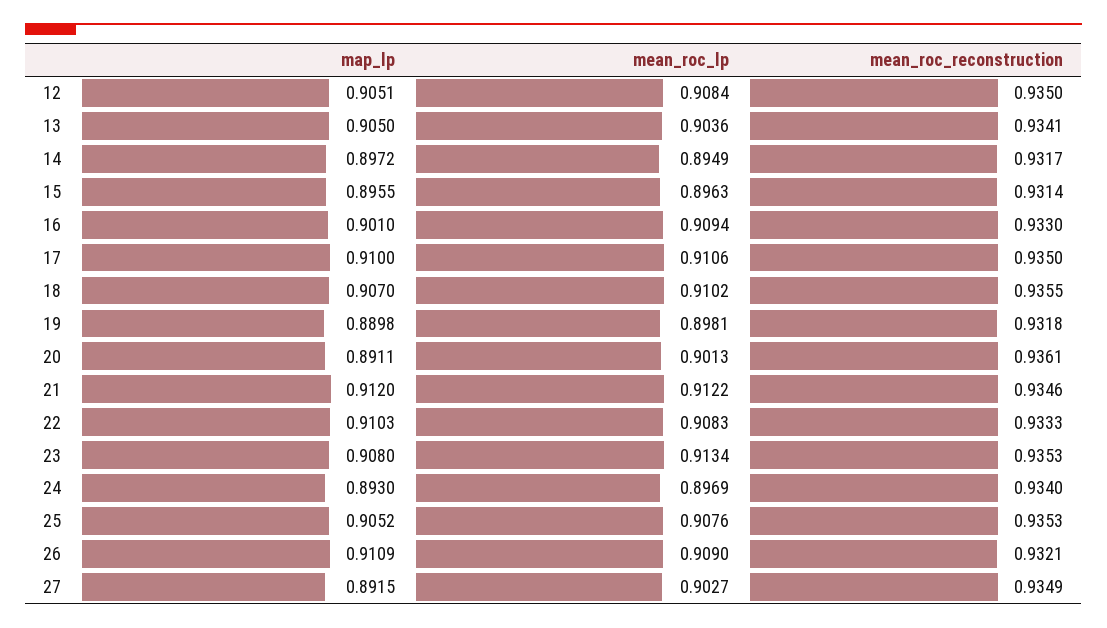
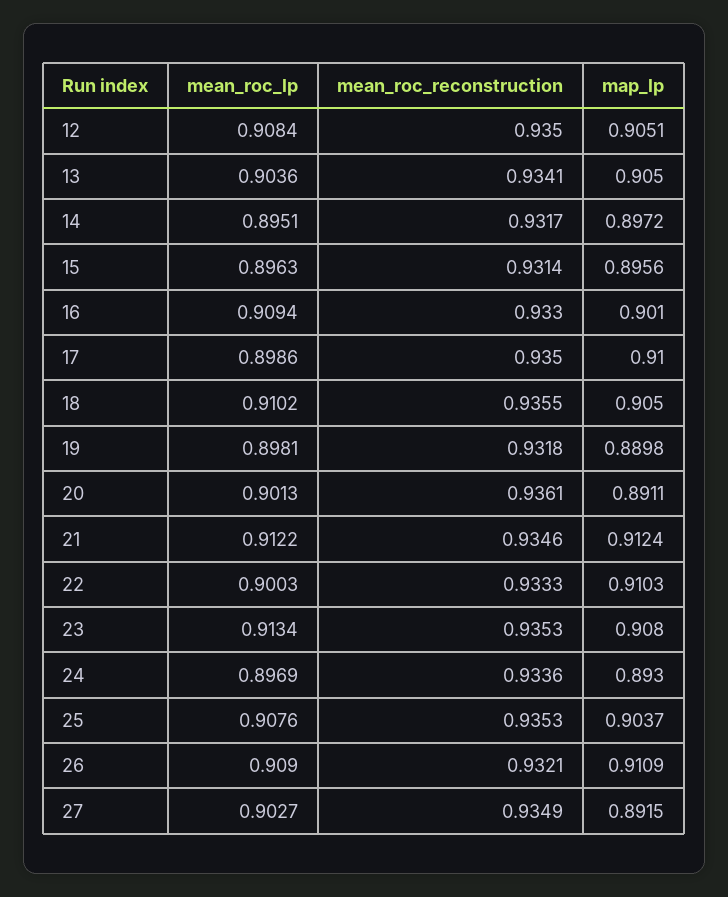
  {
    "map_lp": {
      "12": 0.9051,
      "13": 0.905,
      "14": 0.8972,
-     "15": 0.8955,
+     "15": 0.8956,
      "16": 0.901,
      "17": 0.91,
-     "18": 0.907,
+     "18": 0.905,
      "19": 0.8898,
      "20": 0.8911,
-     "21": 0.912,
+     "21": 0.9124,
      "22": 0.9103,
      "23": 0.908,
      "24": 0.893,
-     "25": 0.9052,
+     "25": 0.9037,
      "26": 0.9109,
      "27": 0.8915
    },
    "mean_roc_lp": {
      "12": 0.9084,
      "13": 0.9036,
-     "14": 0.8949,
+     "14": 0.8951,
      "15": 0.8963,
      "16": 0.9094,
-     "17": 0.9106,
+     "17": 0.8986,
      "18": 0.9102,
      "19": 0.8981,
      "20": 0.9013,
      "21": 0.9122,
-     "22": 0.9083,
+     "22": 0.9003,
      "23": 0.9134,
      "24": 0.8969,
      "25": 0.9076,
      "26": 0.909,
      "27": 0.9027
    },
    "mean_roc_reconstruction": {
      "12": 0.935,
      "13": 0.9341,
      "14": 0.9317,
      "15": 0.9314,
      "16": 0.933,
      "17": 0.935,
      "18": 0.9355,
      "19": 0.9318,
      "20": 0.9361,
      "21": 0.9346,
      "22": 0.9333,
      "23": 0.9353,
-     "24": 0.934,
+     "24": 0.9336,
      "25": 0.9353,
      "26": 0.9321,
      "27": 0.9349
    }
  }

